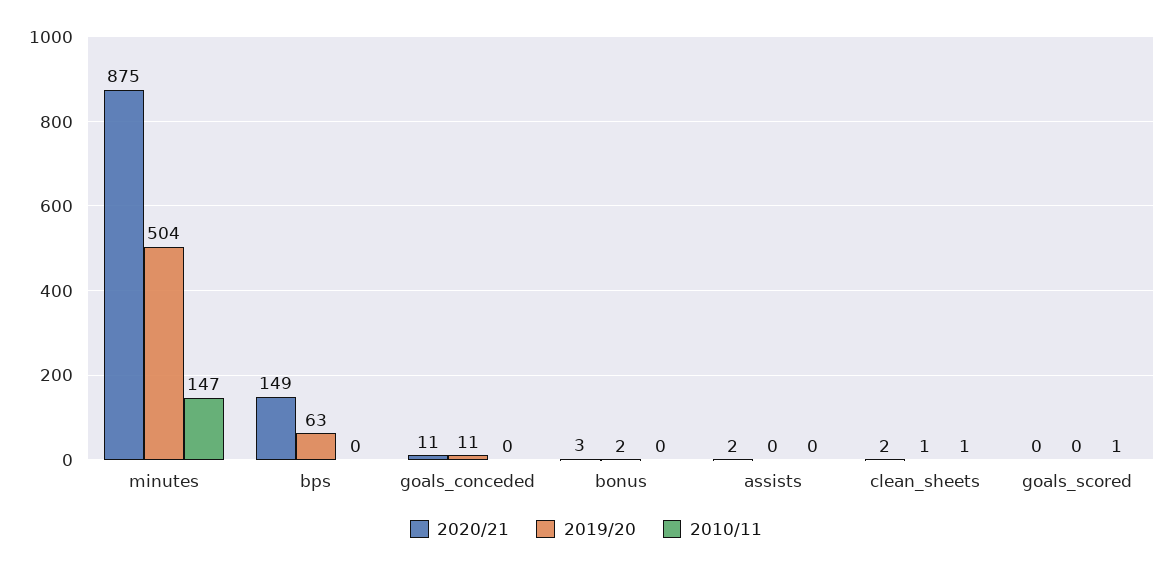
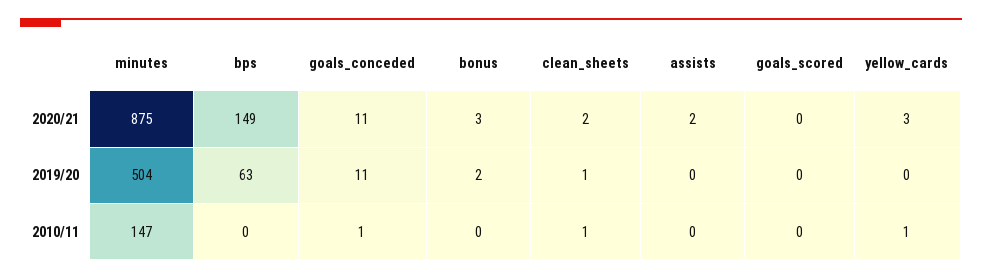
  {
    "2020/21": {
      "minutes": 875,
      "bps": 149,
      "goals_conceded": 11,
      "bonus": 3,
      "assists": 2,
      "clean_sheets": 2,
-     "goals_scored": 0
+     "goals_scored": 0,
+     "yellow_cards": 3
    },
    "2019/20": {
      "minutes": 504,
      "bps": 63,
      "goals_conceded": 11,
      "bonus": 2,
      "assists": 0,
      "clean_sheets": 1,
-     "goals_scored": 0
+     "goals_scored": 0,
+     "yellow_cards": 0
    },
    "2010/11": {
      "minutes": 147,
      "bps": 0,
-     "goals_conceded": 0,
+     "goals_conceded": 1,
      "bonus": 0,
      "assists": 0,
      "clean_sheets": 1,
-     "goals_scored": 1
+     "goals_scored": 0,
+     "yellow_cards": 1
    }
  }

